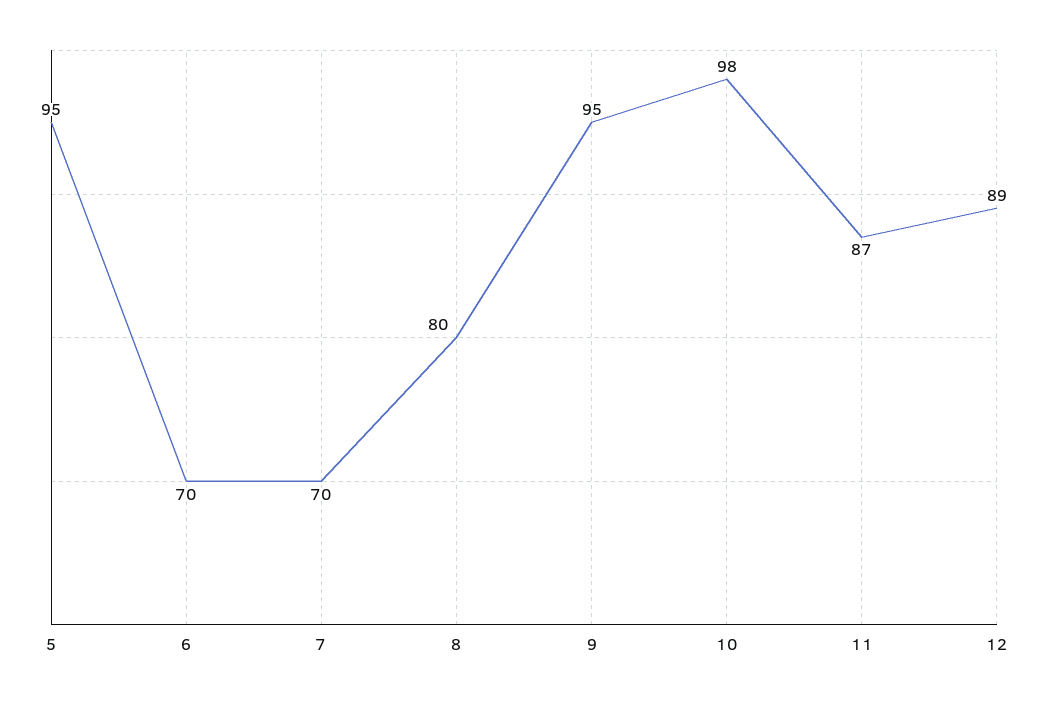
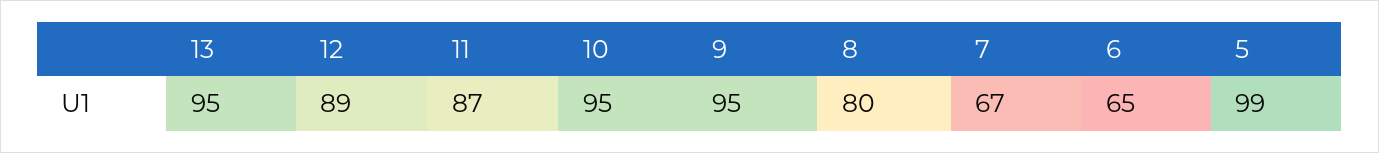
  {
-   "5": 95,
+   "5": 99,
-   "6": 70,
+   "6": 65,
-   "7": 70,
+   "7": 67,
    "8": 80,
    "9": 95,
-   "10": 98,
+   "10": 95,
    "11": 87,
-   "12": 89
+   "12": 89,
+   "13": 95
  }

